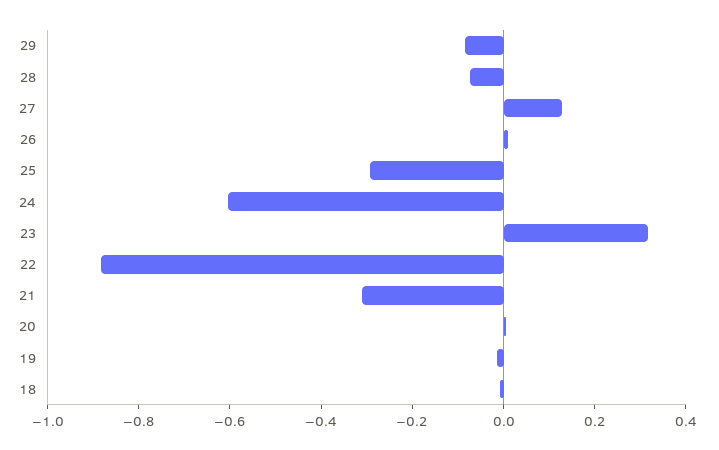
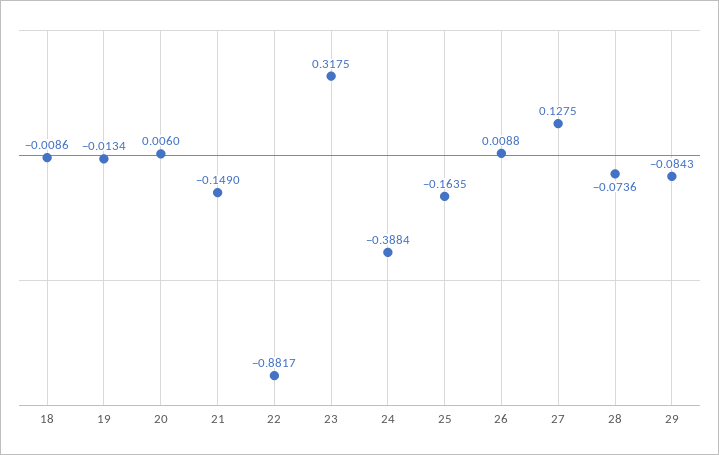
  {
    "29": -0.0843,
    "28": -0.0736,
    "27": 0.1275,
    "26": 0.0088,
-   "25": -0.3,
+   "25": -0.1635,
-   "24": -0.6,
+   "24": -0.3884,
    "23": 0.3175,
    "22": -0.8817,
-   "21": -0.3,
+   "21": -0.149,
    "20": 0.006,
    "19": -0.0134,
    "18": -0.0086
  }

